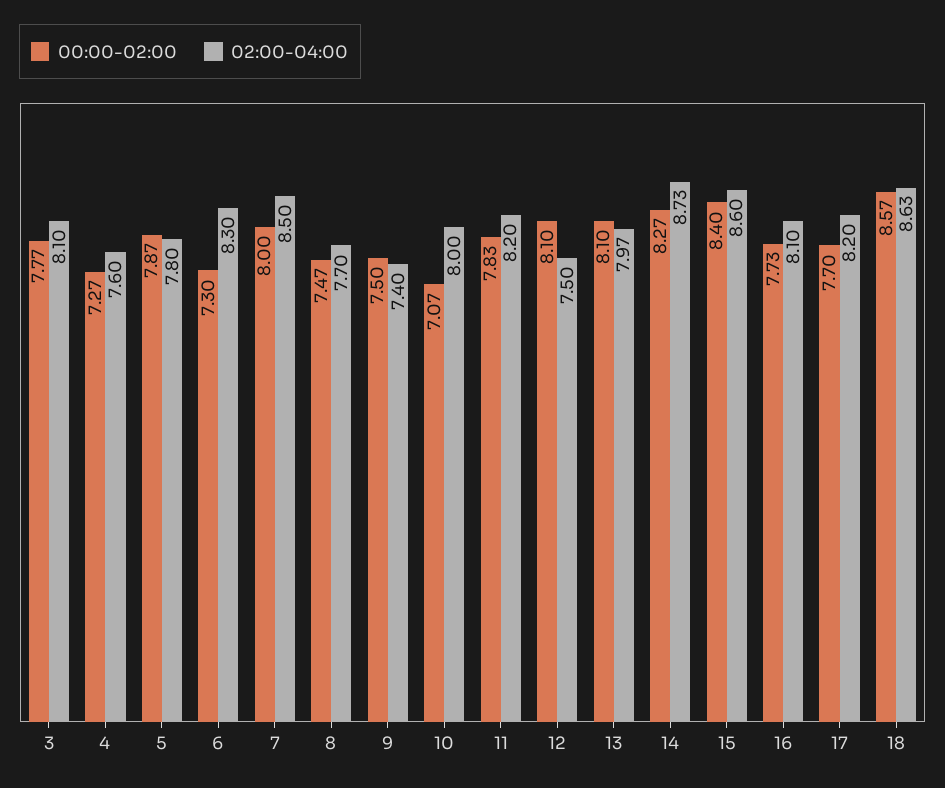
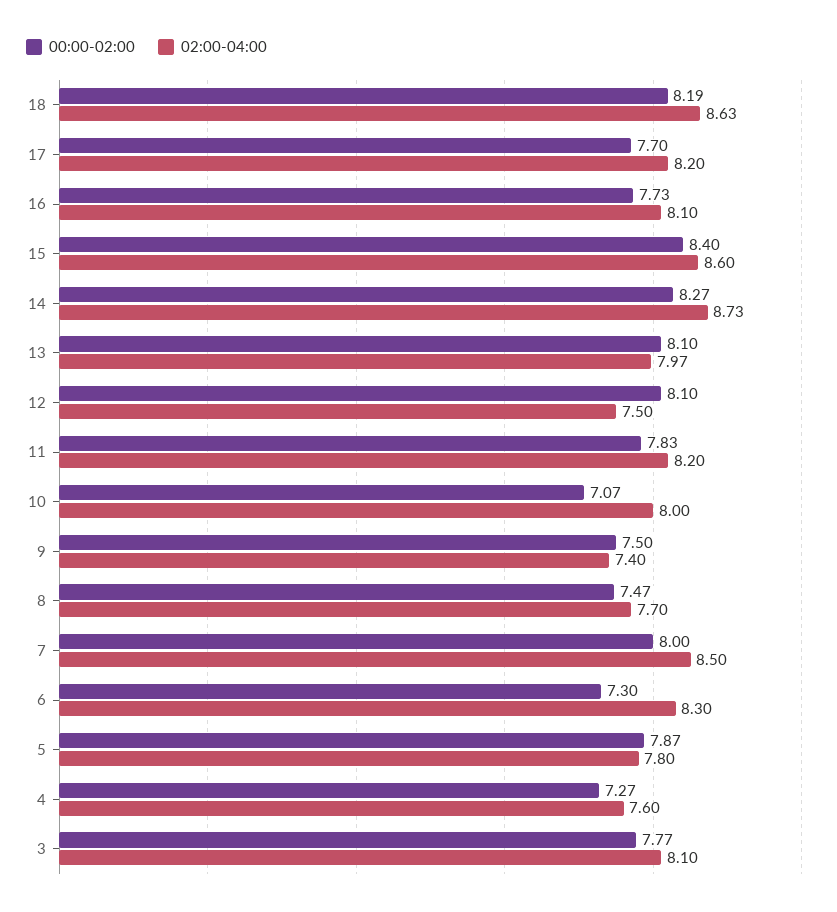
  {
    "00:00-02:00": {
      "3": 7.77,
      "4": 7.27,
      "5": 7.87,
      "6": 7.3,
      "7": 8,
      "8": 7.47,
      "9": 7.5,
      "10": 7.07,
      "11": 7.83,
      "12": 8.1,
      "13": 8.1,
      "14": 8.27,
      "15": 8.4,
      "16": 7.73,
      "17": 7.7,
-     "18": 8.57
+     "18": 8.19
    },
    "02:00-04:00": {
      "3": 8.1,
      "4": 7.6,
      "5": 7.8,
      "6": 8.3,
      "7": 8.5,
      "8": 7.7,
      "9": 7.4,
      "10": 8,
      "11": 8.2,
      "12": 7.5,
      "13": 7.97,
      "14": 8.73,
      "15": 8.6,
      "16": 8.1,
      "17": 8.2,
      "18": 8.63
    }
  }

